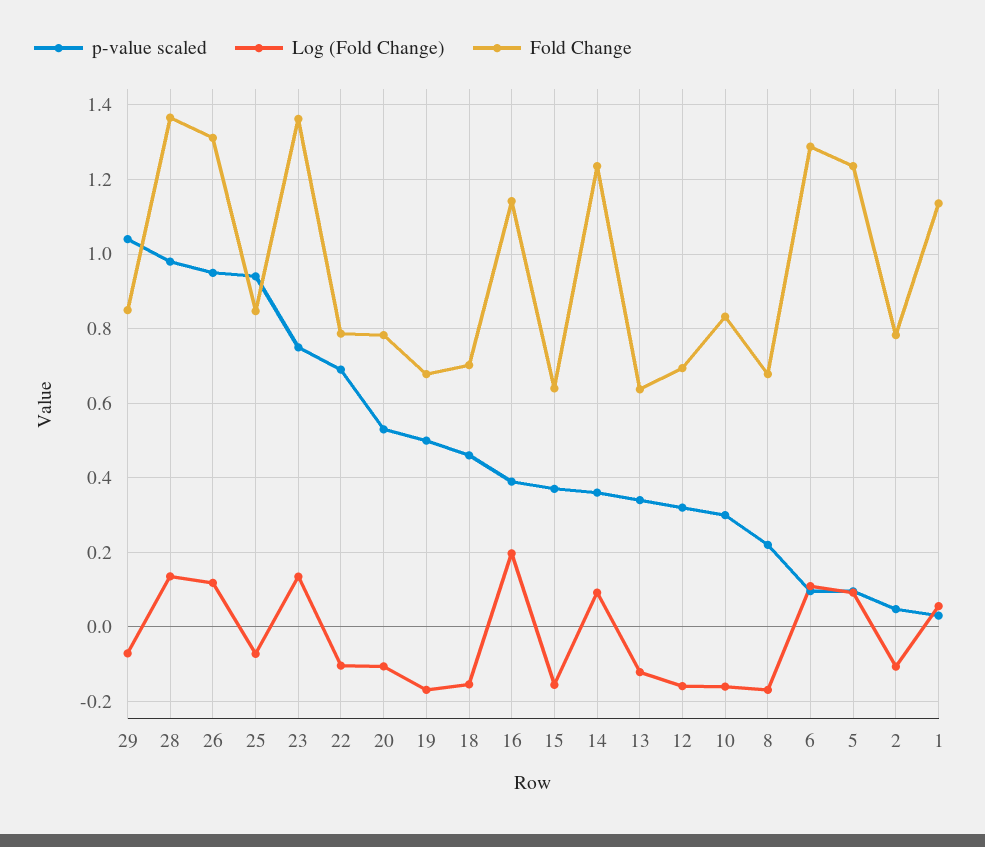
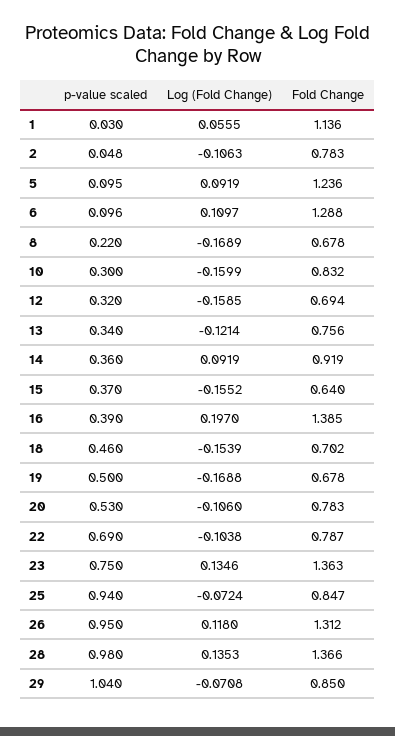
  {
    "p-value scaled": {
      "29": 1.04,
      "28": 0.98,
      "26": 0.95,
      "25": 0.94,
      "23": 0.75,
      "22": 0.69,
      "20": 0.53,
      "19": 0.5,
      "18": 0.46,
      "16": 0.39,
      "15": 0.37,
      "14": 0.36,
      "13": 0.34,
      "12": 0.32,
      "10": 0.3,
      "8": 0.22,
      "6": 0.096,
      "5": 0.095,
      "2": 0.048,
      "1": 0.03
    },
    "Log (Fold Change)": {
      "29": -0.0708,
      "28": 0.1353,
      "26": 0.118,
      "25": -0.0724,
      "23": 0.1346,
      "22": -0.1038,
      "20": -0.106,
      "19": -0.1688,
      "18": -0.1539,
      "16": 0.197,
      "15": -0.1552,
      "14": 0.0919,
      "13": -0.1214,
      "12": -0.1585,
      "10": -0.1599,
      "8": -0.1689,
      "6": 0.1097,
      "5": 0.0919,
      "2": -0.1063,
      "1": 0.0555
    },
    "Fold Change": {
      "29": 0.85,
      "28": 1.366,
      "26": 1.312,
      "25": 0.847,
      "23": 1.363,
      "22": 0.787,
      "20": 0.783,
      "19": 0.678,
      "18": 0.702,
-     "16": 1.14,
+     "16": 1.385,
      "15": 0.64,
-     "14": 1.24,
+     "14": 0.919,
-     "13": 0.64,
+     "13": 0.756,
      "12": 0.694,
      "10": 0.832,
      "8": 0.678,
      "6": 1.288,
      "5": 1.236,
      "2": 0.783,
      "1": 1.136
    }
  }

